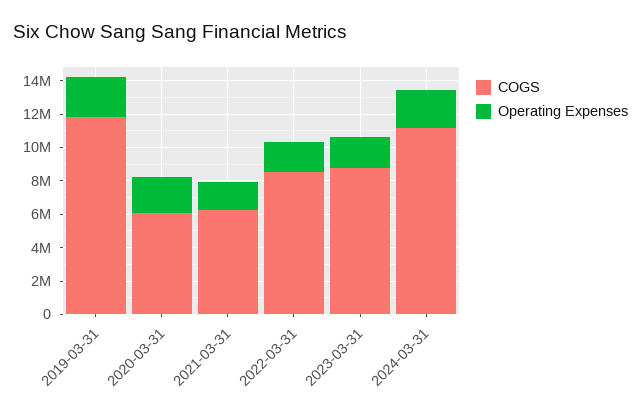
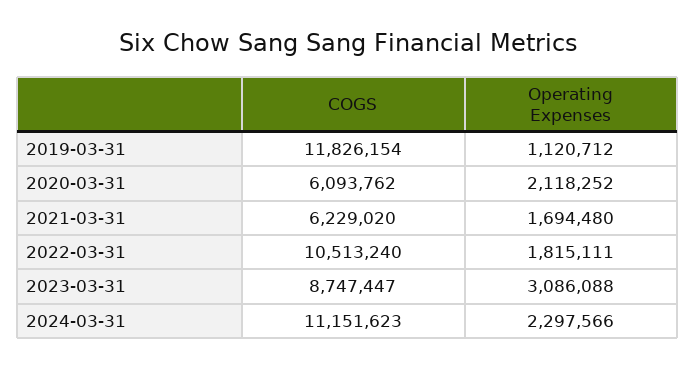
  {
    "COGS": {
      "2019-03-31": 11826154,
      "2020-03-31": 6093762,
      "2021-03-31": 6229020,
-     "2022-03-31": 8500000,
+     "2022-03-31": 10513240,
      "2023-03-31": 8747447,
      "2024-03-31": 11151623
    },
    "Operating Expenses": {
-     "2019-03-31": 2500000,
+     "2019-03-31": 1120712,
      "2020-03-31": 2118252,
      "2021-03-31": 1694480,
      "2022-03-31": 1815111,
-     "2023-03-31": 2000000,
+     "2023-03-31": 3086088,
      "2024-03-31": 2297566
    }
  }

